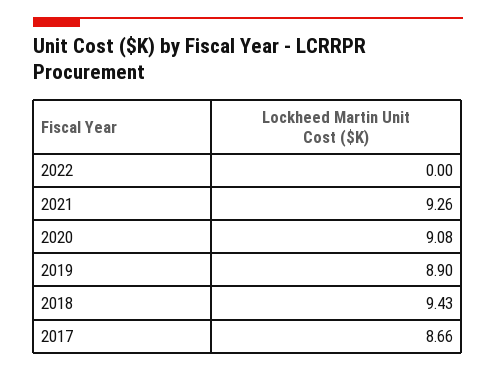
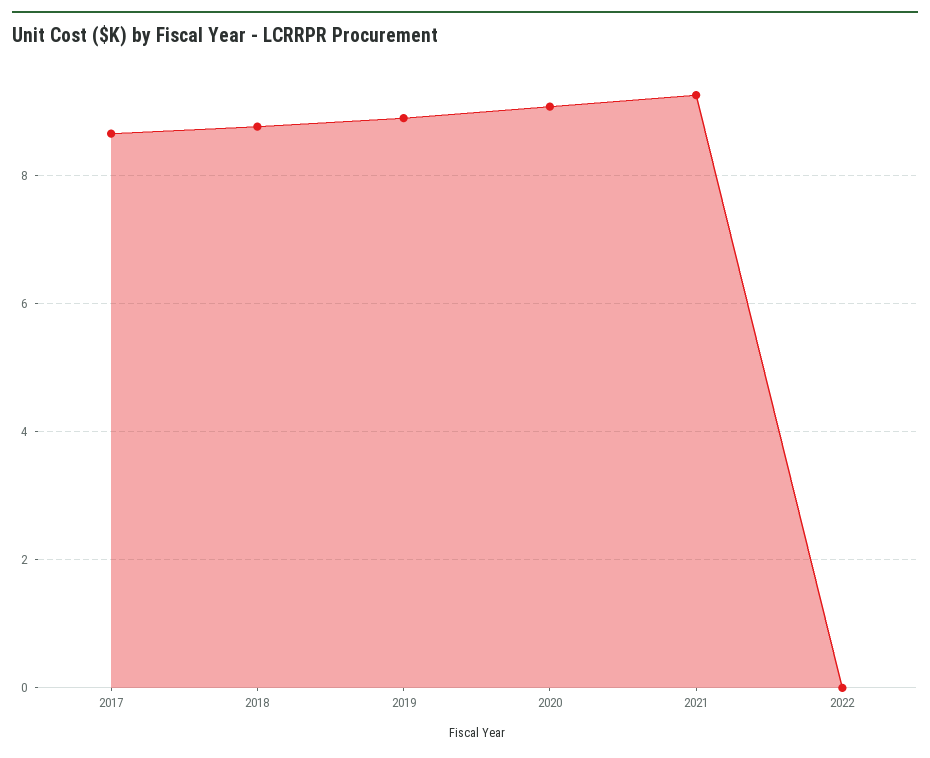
  {
    "2022": 0,
    "2021": 9.26,
    "2020": 9.08,
    "2019": 8.9,
-   "2018": 9.43,
+   "2018": 8.8,
    "2017": 8.66
  }

